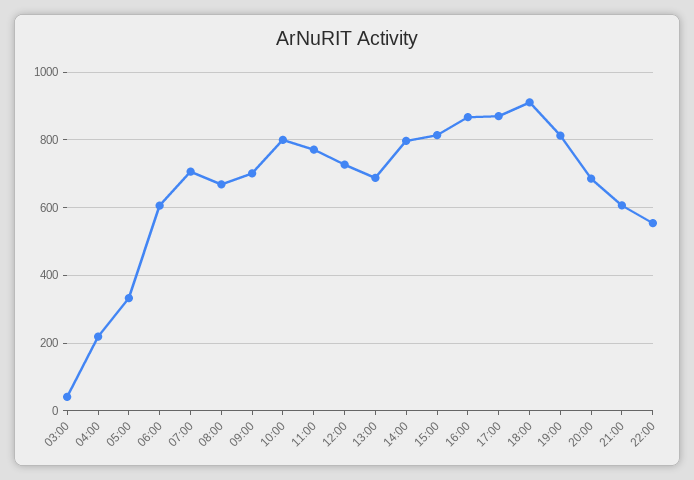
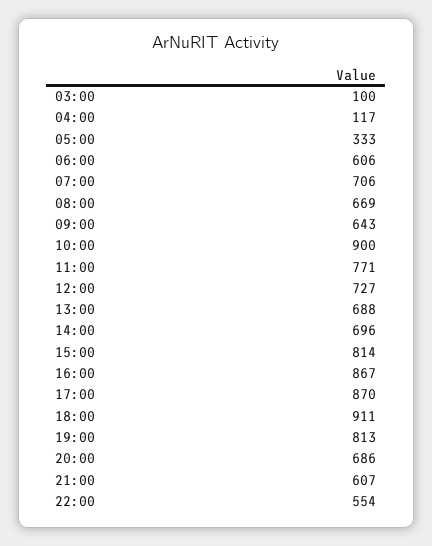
  {
-   "03:00": 40,
+   "03:00": 100,
-   "04:00": 220,
+   "04:00": 117,
    "05:00": 333,
    "06:00": 606,
    "07:00": 706,
    "08:00": 669,
-   "09:00": 700,
+   "09:00": 643,
-   "10:00": 800,
+   "10:00": 900,
    "11:00": 771,
    "12:00": 727,
    "13:00": 688,
-   "14:00": 800,
+   "14:00": 696,
    "15:00": 814,
    "16:00": 867,
    "17:00": 870,
    "18:00": 911,
    "19:00": 813,
    "20:00": 686,
    "21:00": 607,
    "22:00": 554
  }

